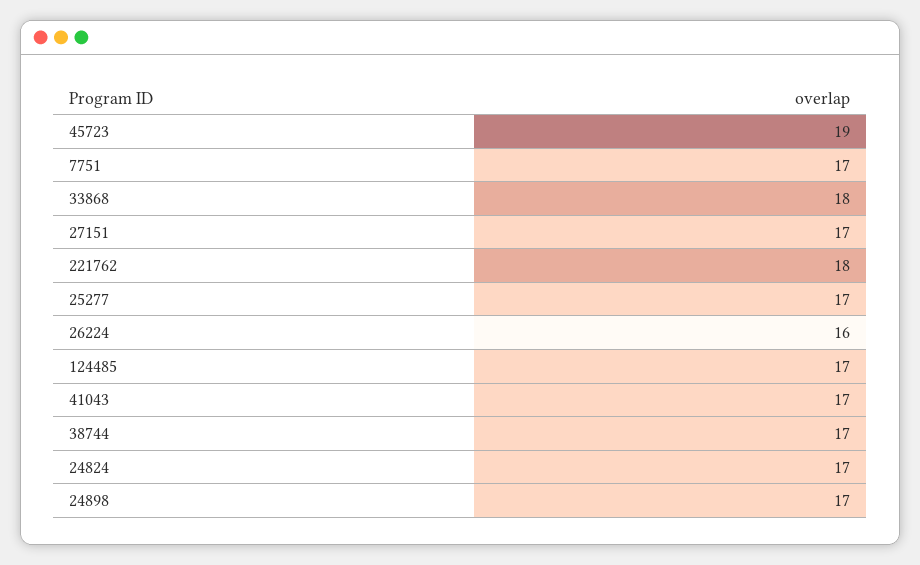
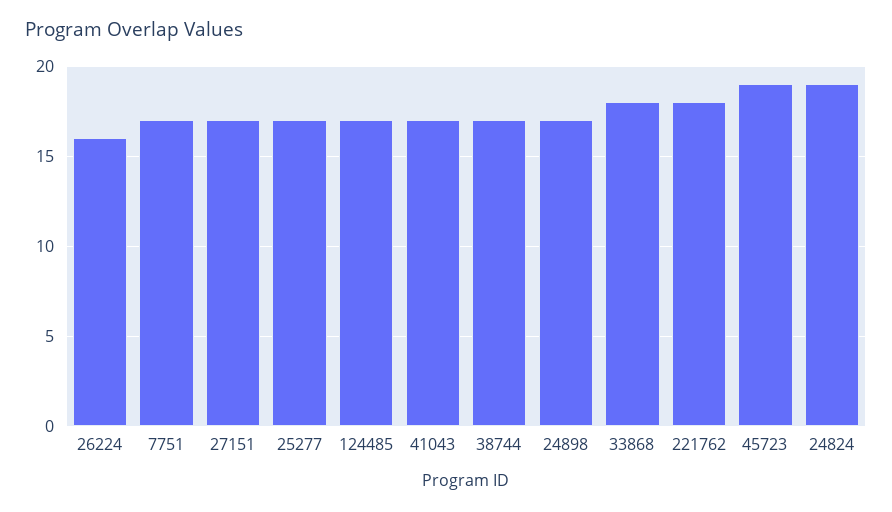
  {
    "45723": 19,
    "7751": 17,
    "33868": 18,
    "27151": 17,
    "221762": 18,
    "25277": 17,
    "26224": 16,
    "124485": 17,
    "41043": 17,
    "38744": 17,
-   "24824": 17,
+   "24824": 19,
    "24898": 17
  }

